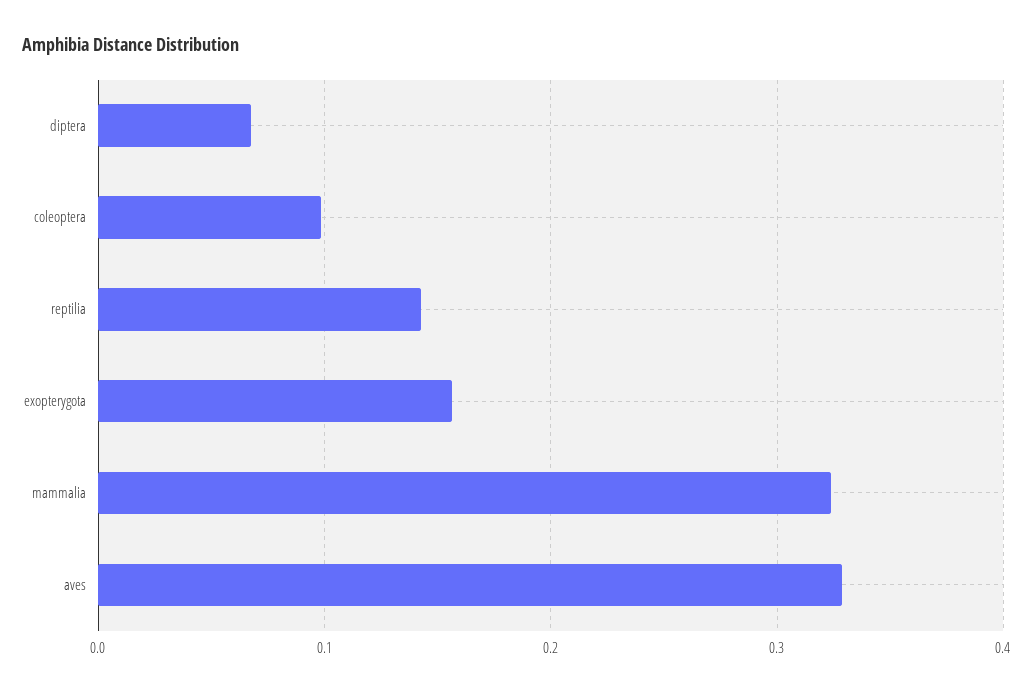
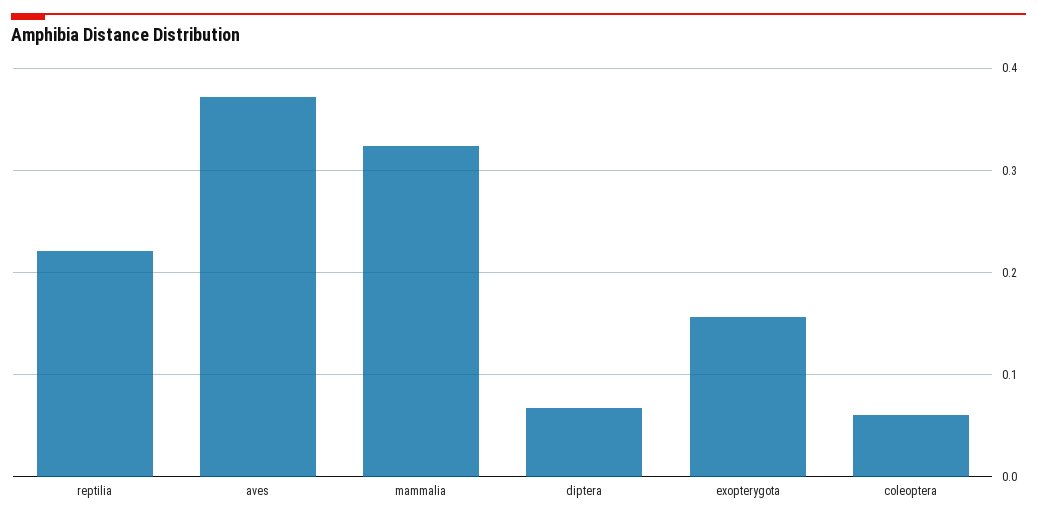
  {
    "diptera": 0.07,
-   "coleoptera": 0.1,
+   "coleoptera": 0.06,
-   "reptilia": 0.14,
+   "reptilia": 0.22,
    "exopterygota": 0.16,
    "mammalia": 0.32,
-   "aves": 0.33
+   "aves": 0.37
  }

